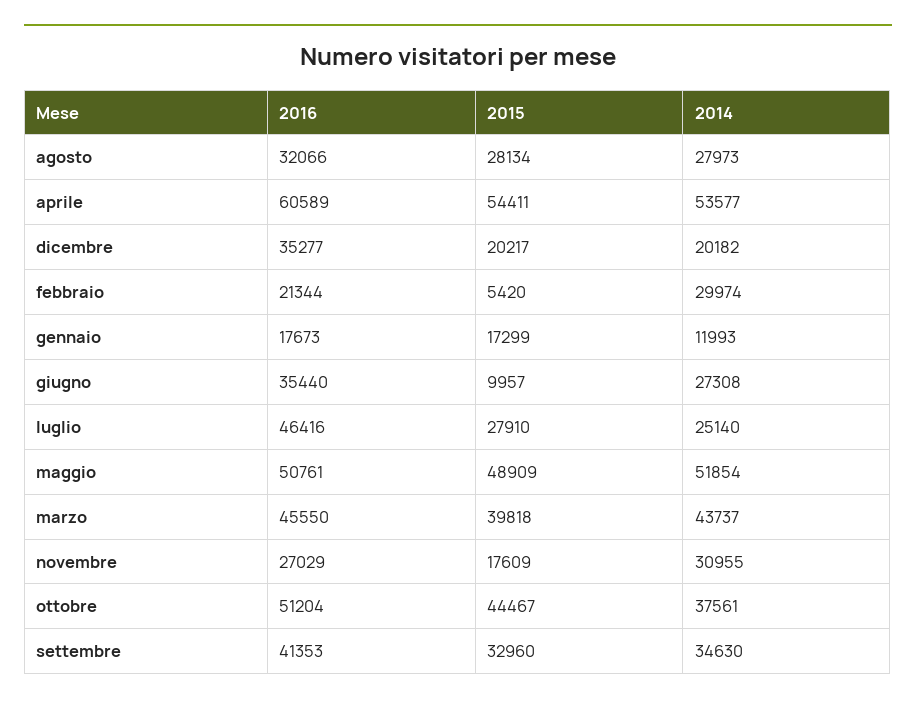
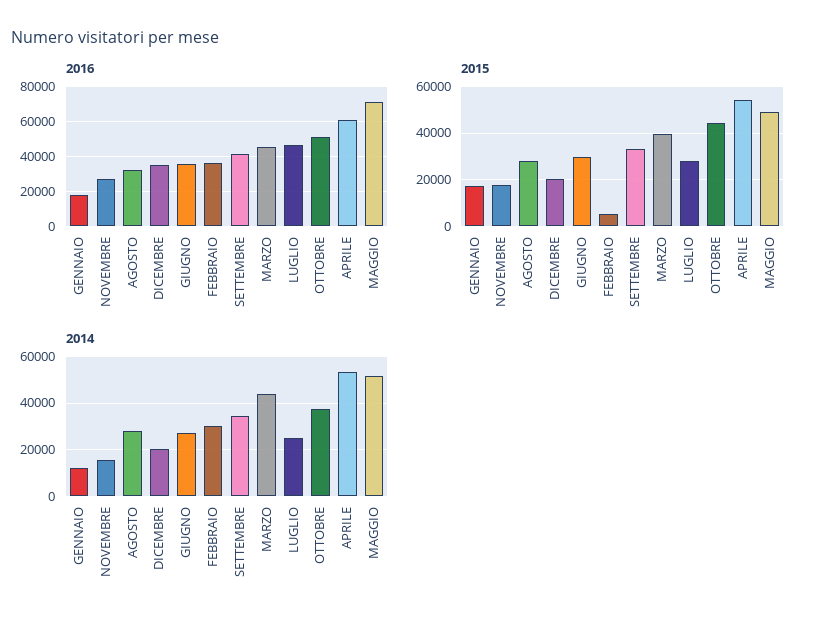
  {
    "2016": {
      "agosto": 32066,
      "aprile": 60589,
      "dicembre": 35277,
-     "febbraio": 21344,
+     "febbraio": 35000,
      "gennaio": 17673,
      "giugno": 35440,
      "luglio": 46416,
-     "maggio": 50761,
+     "maggio": 70000,
      "marzo": 45550,
      "novembre": 27029,
      "ottobre": 51204,
      "settembre": 41353
    },
    "2015": {
      "agosto": 28134,
      "aprile": 54411,
      "dicembre": 20217,
      "febbraio": 5420,
      "gennaio": 17299,
-     "giugno": 9957,
+     "giugno": 30000,
      "luglio": 27910,
      "maggio": 48909,
      "marzo": 39818,
      "novembre": 17609,
      "ottobre": 44467,
      "settembre": 32960
    },
    "2014": {
      "agosto": 27973,
      "aprile": 53577,
      "dicembre": 20182,
      "febbraio": 29974,
      "gennaio": 11993,
      "giugno": 27308,
      "luglio": 25140,
      "maggio": 51854,
      "marzo": 43737,
-     "novembre": 30955,
+     "novembre": 15000,
      "ottobre": 37561,
      "settembre": 34630
    }
  }

